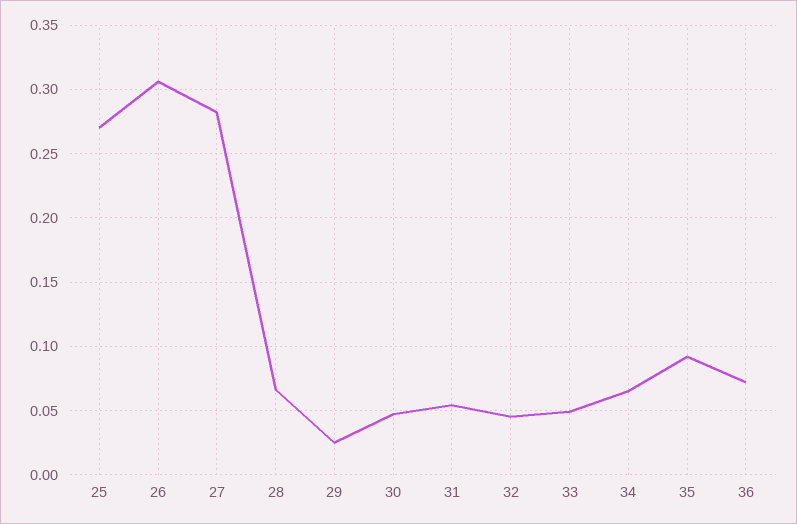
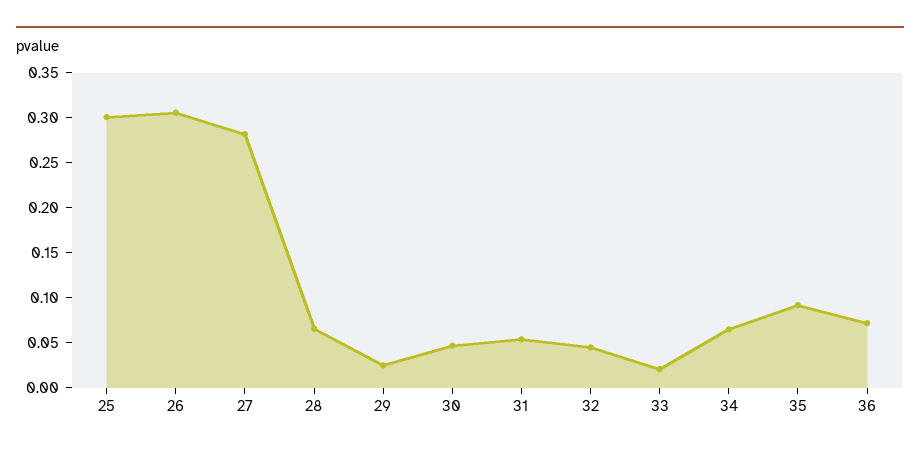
  {
-   "25": 0.27,
+   "25": 0.3,
    "26": 0.305,
    "27": 0.28,
    "28": 0.065,
    "29": 0.025,
    "30": 0.045,
    "31": 0.055,
    "32": 0.045,
-   "33": 0.05,
+   "33": 0.02,
    "34": 0.065,
    "35": 0.09,
    "36": 0.07
  }

